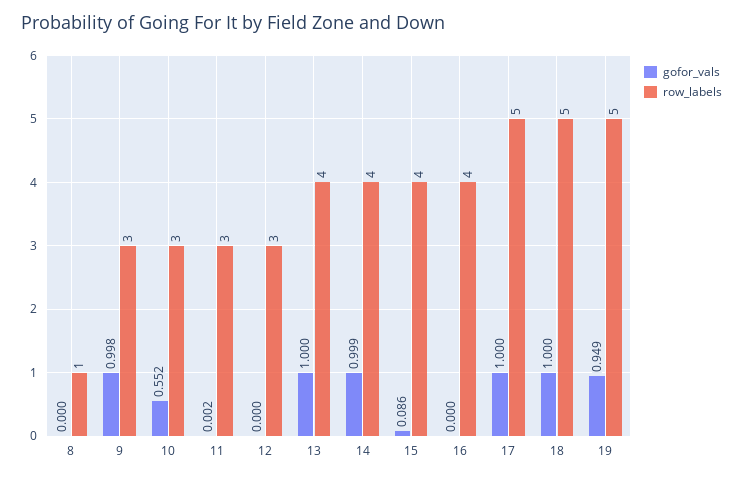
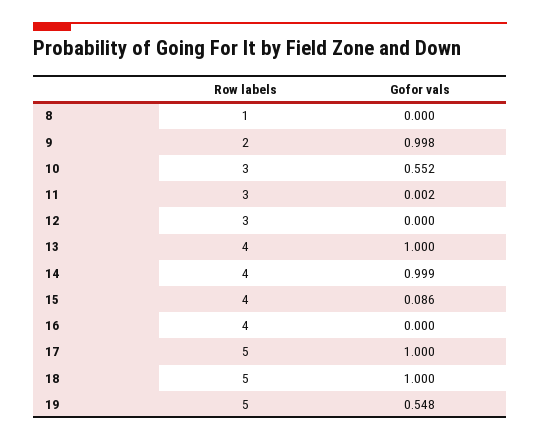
  {
    "gofor_vals": {
      "8": 0,
      "9": 0.998,
      "10": 0.552,
      "11": 0.002,
      "12": 0,
      "13": 1,
      "14": 0.999,
      "15": 0.086,
      "16": 0,
      "17": 1,
      "18": 1,
-     "19": 0.949
+     "19": 0.548
    },
    "row_labels": {
      "8": 1,
-     "9": 3,
+     "9": 2,
      "10": 3,
      "11": 3,
      "12": 3,
      "13": 4,
      "14": 4,
      "15": 4,
      "16": 4,
      "17": 5,
      "18": 5,
      "19": 5
    }
  }

